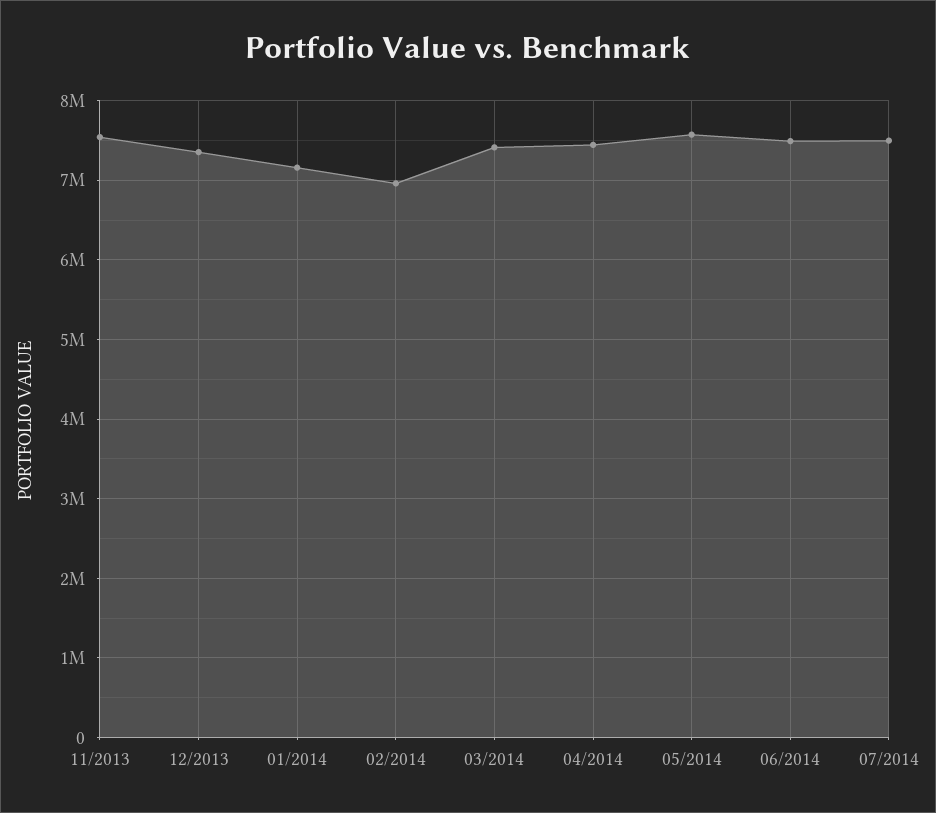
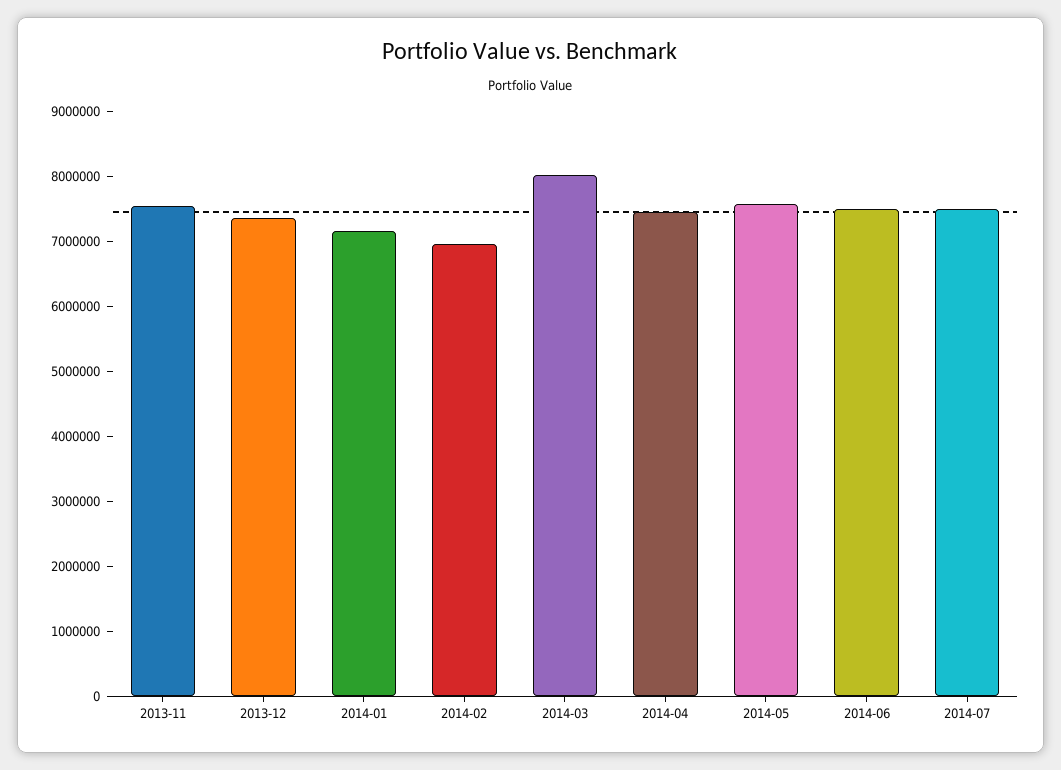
  {
    "11/2013": 7500000,
    "12/2013": 7400000,
    "01/2014": 7200000,
    "02/2014": 7000000,
-   "03/2014": 7400000,
+   "03/2014": 8000000,
    "04/2014": 7400000,
    "05/2014": 7600000,
    "06/2014": 7500000,
    "07/2014": 7500000
  }

